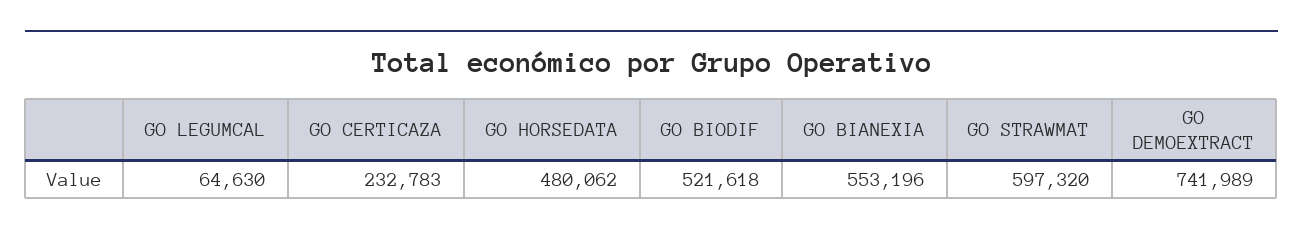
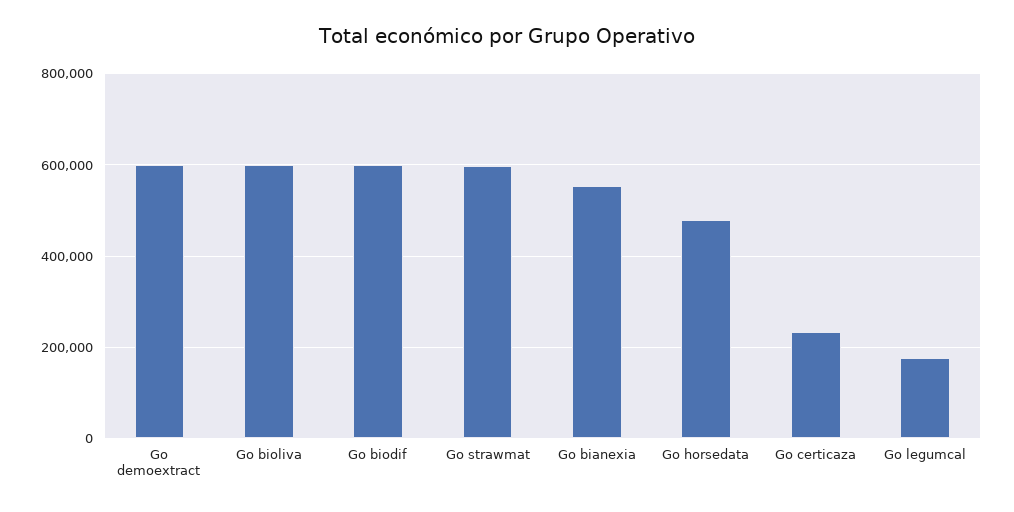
  {
-   "GO LEGUMCAL": 64630,
+   "GO LEGUMCAL": 180000,
    "GO CERTICAZA": 232783,
    "GO HORSEDATA": 480062,
-   "GO BIODIF": 521618,
+   "GO BIODIF": 600000,
    "GO BIANEXIA": 553196,
    "GO STRAWMAT": 597320,
-   "GO DEMOEXTRACT": 741989
+   "GO DEMOEXTRACT": 600000,
+   "Go bioliva": 600000
  }

